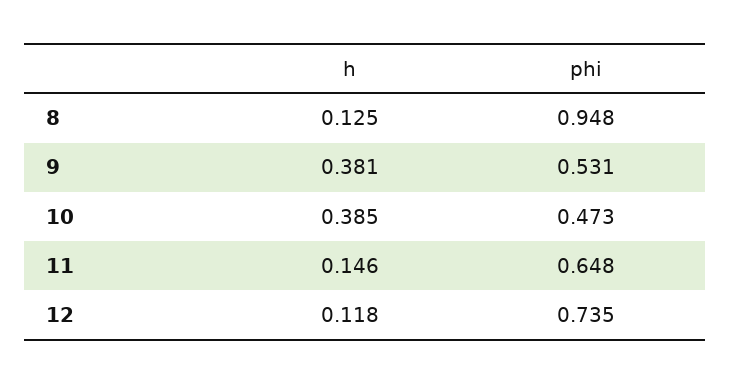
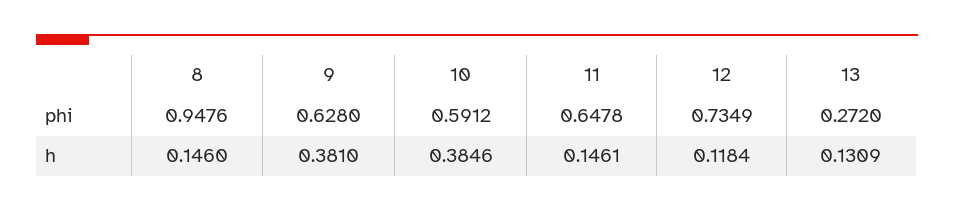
  {
    "h": {
-     "8": 0.125,
+     "8": 0.146,
      "9": 0.381,
      "10": 0.3846,
      "11": 0.1461,
-     "12": 0.1184
+     "12": 0.1184,
+     "13": 0.1309
    },
    "phi": {
      "8": 0.9476,
-     "9": 0.531,
+     "9": 0.628,
-     "10": 0.473,
+     "10": 0.5912,
      "11": 0.6478,
-     "12": 0.7349
+     "12": 0.7349,
+     "13": 0.272
    }
  }

